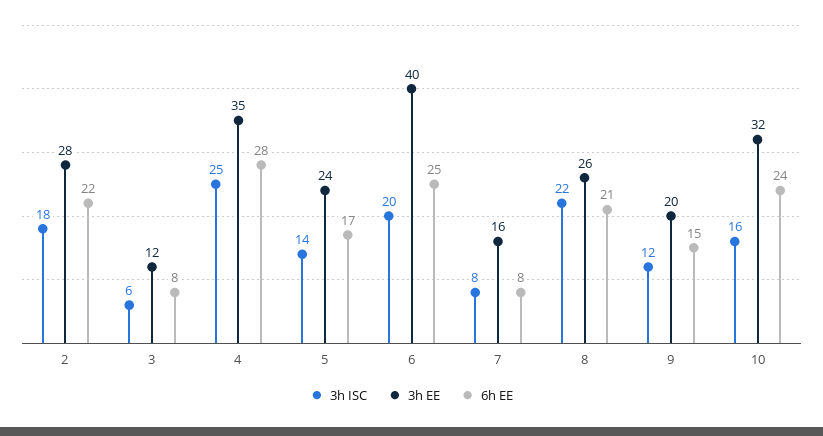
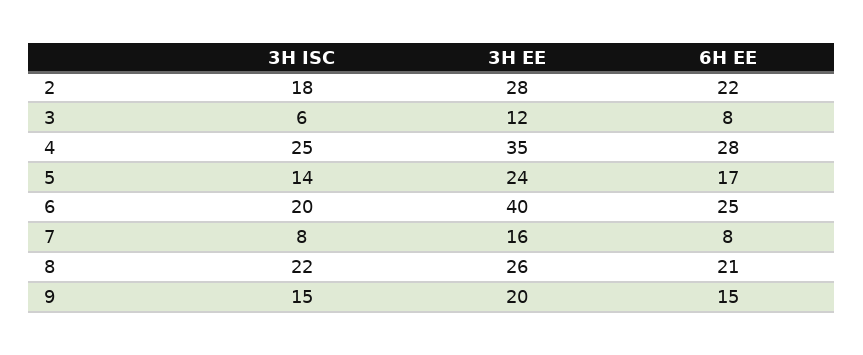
  {
    "3h ISC": {
      "2": 18,
      "3": 6,
      "4": 25,
      "5": 14,
      "6": 20,
      "7": 8,
      "8": 22,
-     "9": 12,
+     "9": 15
-     "10": 16
    },
    "3h EE": {
      "2": 28,
      "3": 12,
      "4": 35,
      "5": 24,
      "6": 40,
      "7": 16,
      "8": 26,
-     "9": 20,
+     "9": 20
-     "10": 32
    },
    "6h EE": {
      "2": 22,
      "3": 8,
      "4": 28,
      "5": 17,
      "6": 25,
      "7": 8,
      "8": 21,
-     "9": 15,
+     "9": 15
-     "10": 24
    }
  }

